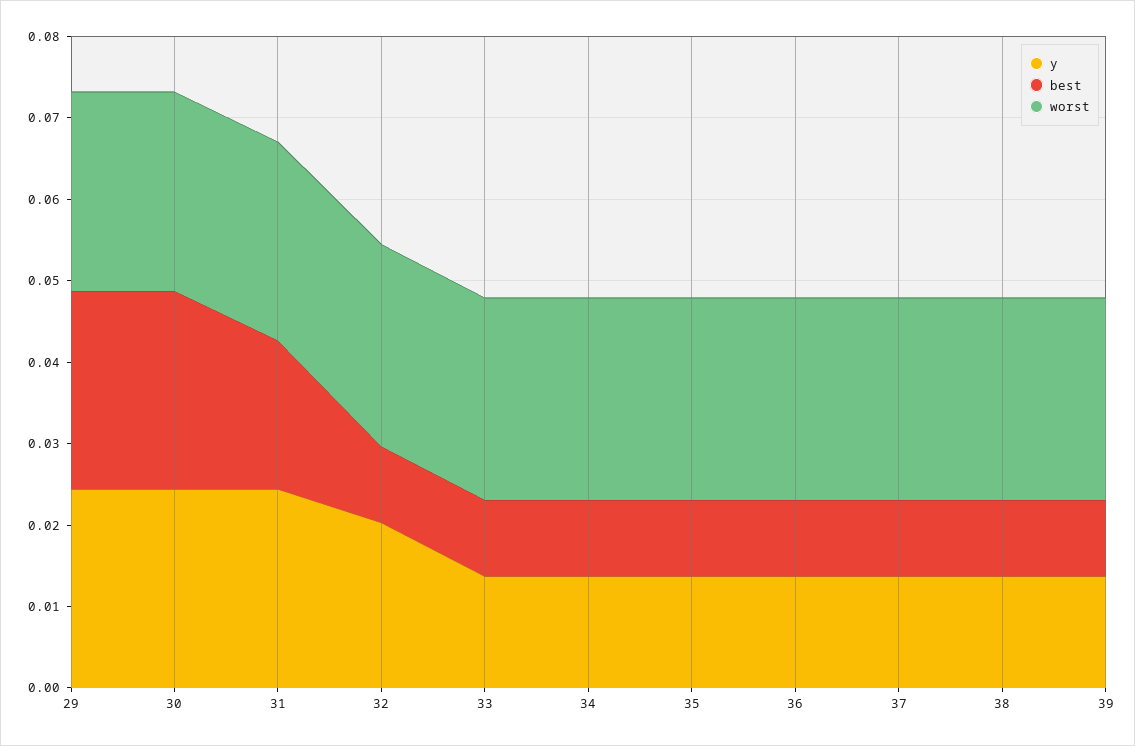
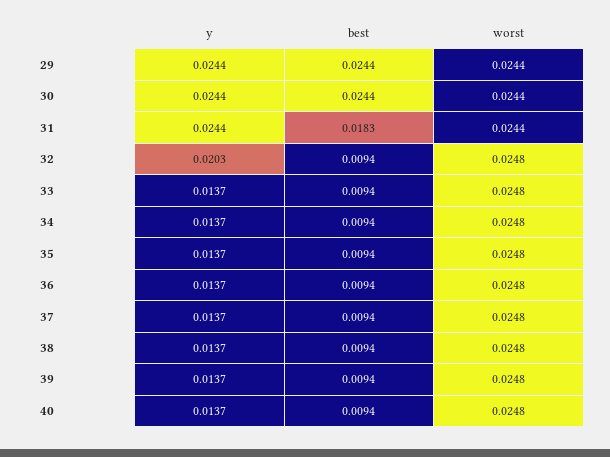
  {
    "y": {
      "29": 0.0244,
      "30": 0.0244,
      "31": 0.0244,
      "32": 0.0203,
      "33": 0.0137,
      "34": 0.0137,
      "35": 0.0137,
      "36": 0.0137,
      "37": 0.0137,
      "38": 0.0137,
-     "39": 0.0137
+     "39": 0.0137,
+     "40": 0.0137
    },
    "best": {
      "29": 0.0244,
      "30": 0.0244,
      "31": 0.0183,
      "32": 0.0094,
      "33": 0.0094,
      "34": 0.0094,
      "35": 0.0094,
      "36": 0.0094,
      "37": 0.0094,
      "38": 0.0094,
-     "39": 0.0094
+     "39": 0.0094,
+     "40": 0.0094
    },
    "worst": {
      "29": 0.0244,
      "30": 0.0244,
      "31": 0.0244,
      "32": 0.0248,
      "33": 0.0248,
      "34": 0.0248,
      "35": 0.0248,
      "36": 0.0248,
      "37": 0.0248,
      "38": 0.0248,
-     "39": 0.0248
+     "39": 0.0248,
+     "40": 0.0248
    }
  }

